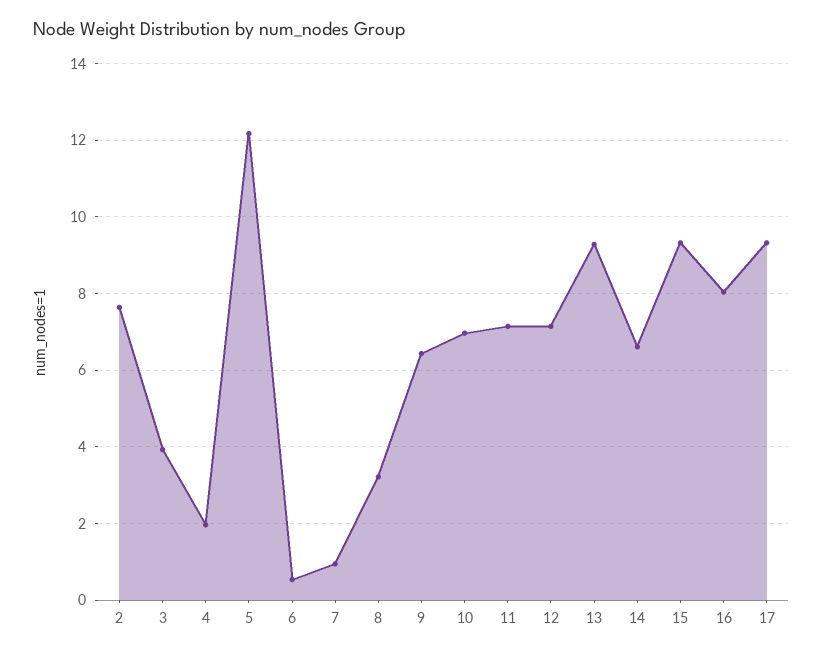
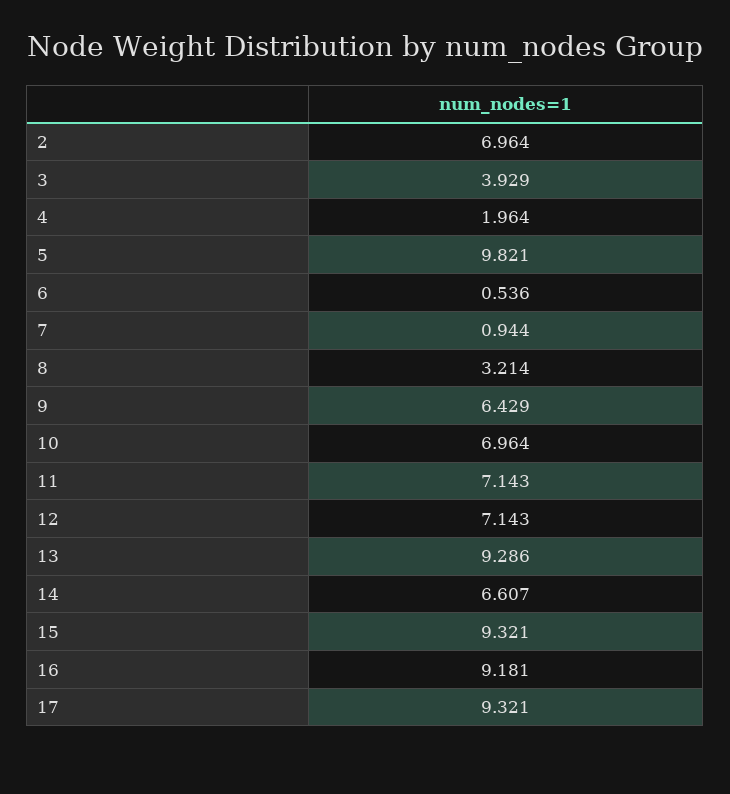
  {
-   "2": 7.6,
+   "2": 6.964,
    "3": 3.929,
    "4": 1.964,
-   "5": 12.2,
+   "5": 9.821,
    "6": 0.536,
    "7": 0.944,
    "8": 3.214,
    "9": 6.429,
    "10": 6.964,
    "11": 7.143,
    "12": 7.143,
    "13": 9.286,
    "14": 6.607,
    "15": 9.321,
-   "16": 8,
+   "16": 9.181,
    "17": 9.321
  }

